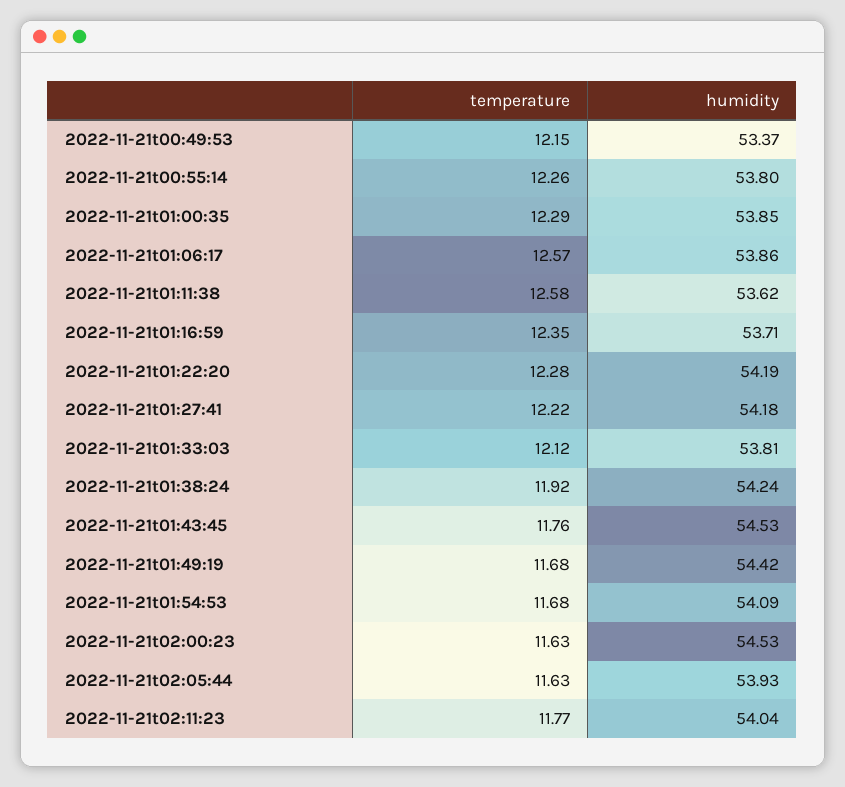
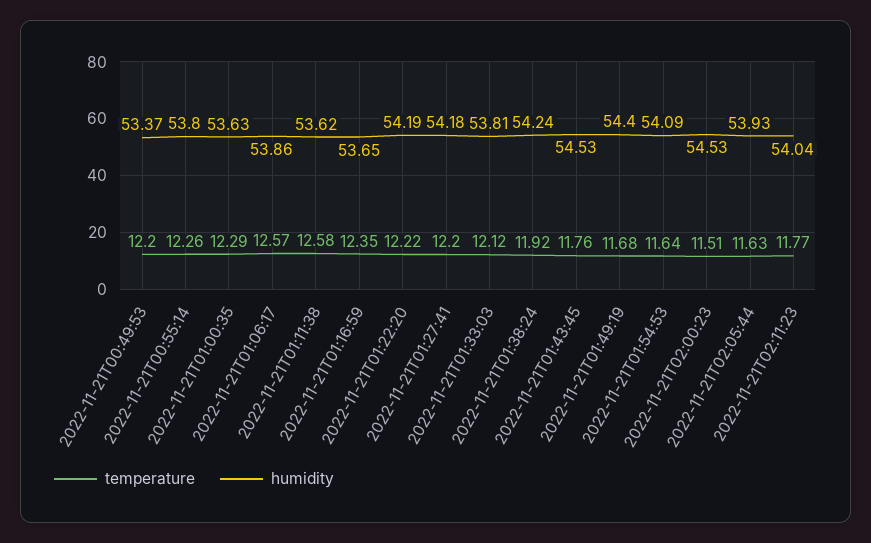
  {
    "temperature": {
-     "2022-11-21t00:49:53": 12.15,
+     "2022-11-21t00:49:53": 12.2,
      "2022-11-21t00:55:14": 12.26,
      "2022-11-21t01:00:35": 12.29,
      "2022-11-21t01:06:17": 12.57,
      "2022-11-21t01:11:38": 12.58,
      "2022-11-21t01:16:59": 12.35,
-     "2022-11-21t01:22:20": 12.28,
+     "2022-11-21t01:22:20": 12.22,
-     "2022-11-21t01:27:41": 12.22,
+     "2022-11-21t01:27:41": 12.2,
      "2022-11-21t01:33:03": 12.12,
      "2022-11-21t01:38:24": 11.92,
      "2022-11-21t01:43:45": 11.76,
      "2022-11-21t01:49:19": 11.68,
-     "2022-11-21t01:54:53": 11.68,
+     "2022-11-21t01:54:53": 11.64,
-     "2022-11-21t02:00:23": 11.63,
+     "2022-11-21t02:00:23": 11.51,
      "2022-11-21t02:05:44": 11.63,
      "2022-11-21t02:11:23": 11.77
    },
    "humidity": {
      "2022-11-21t00:49:53": 53.37,
      "2022-11-21t00:55:14": 53.8,
-     "2022-11-21t01:00:35": 53.85,
+     "2022-11-21t01:00:35": 53.63,
      "2022-11-21t01:06:17": 53.86,
      "2022-11-21t01:11:38": 53.62,
-     "2022-11-21t01:16:59": 53.71,
+     "2022-11-21t01:16:59": 53.65,
      "2022-11-21t01:22:20": 54.19,
      "2022-11-21t01:27:41": 54.18,
      "2022-11-21t01:33:03": 53.81,
      "2022-11-21t01:38:24": 54.24,
      "2022-11-21t01:43:45": 54.53,
-     "2022-11-21t01:49:19": 54.42,
+     "2022-11-21t01:49:19": 54.4,
      "2022-11-21t01:54:53": 54.09,
      "2022-11-21t02:00:23": 54.53,
      "2022-11-21t02:05:44": 53.93,
      "2022-11-21t02:11:23": 54.04
    }
  }

